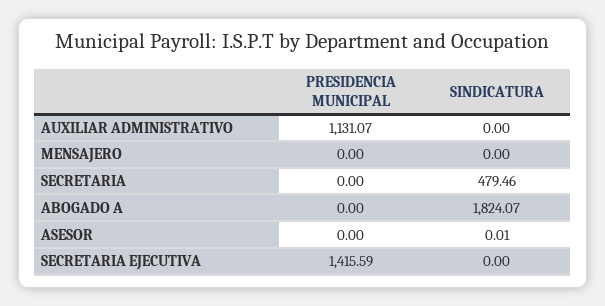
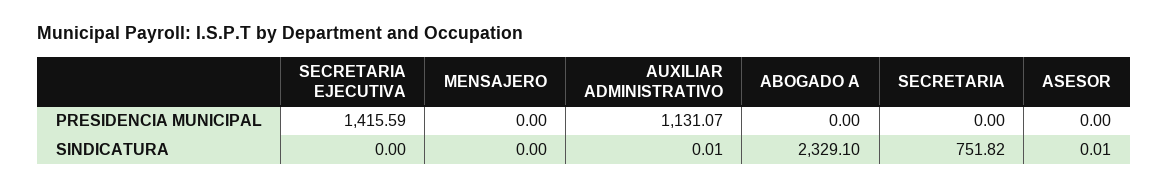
  {
    "PRESIDENCIA MUNICIPAL": {
      "AUXILIAR ADMINISTRATIVO": 1131.07,
      "MENSAJERO": 0,
      "SECRETARIA": 0,
      "ABOGADO A": 0,
      "ASESOR": 0,
      "SECRETARIA EJECUTIVA": 1415.59
    },
    "SINDICATURA": {
-     "AUXILIAR ADMINISTRATIVO": 0,
+     "AUXILIAR ADMINISTRATIVO": 0.01,
      "MENSAJERO": 0,
-     "SECRETARIA": 479.46,
+     "SECRETARIA": 751.82,
-     "ABOGADO A": 1824.07,
+     "ABOGADO A": 2329.1,
      "ASESOR": 0.01,
      "SECRETARIA EJECUTIVA": 0
    }
  }

